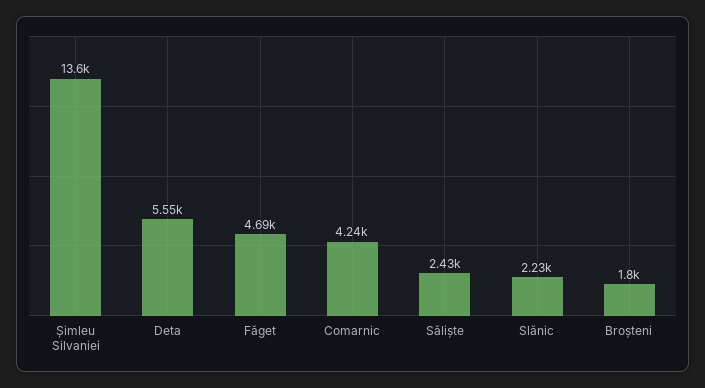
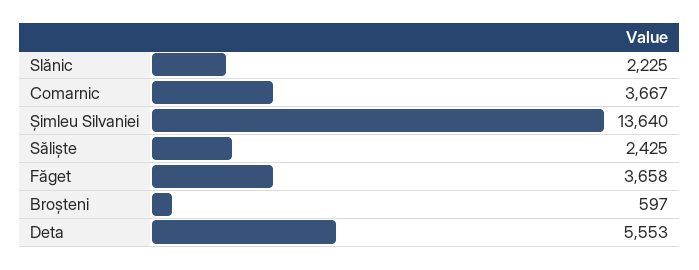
  {
    "Șimleu Silvaniei": 13640,
    "Deta": 5553,
-   "Făget": 4690,
+   "Făget": 3658,
-   "Comarnic": 4240,
+   "Comarnic": 3667,
    "Săliște": 2425,
    "Slănic": 2225,
-   "Broșteni": 1800
+   "Broșteni": 597
  }

